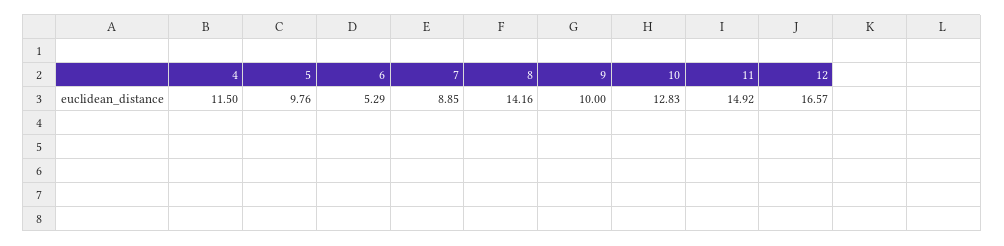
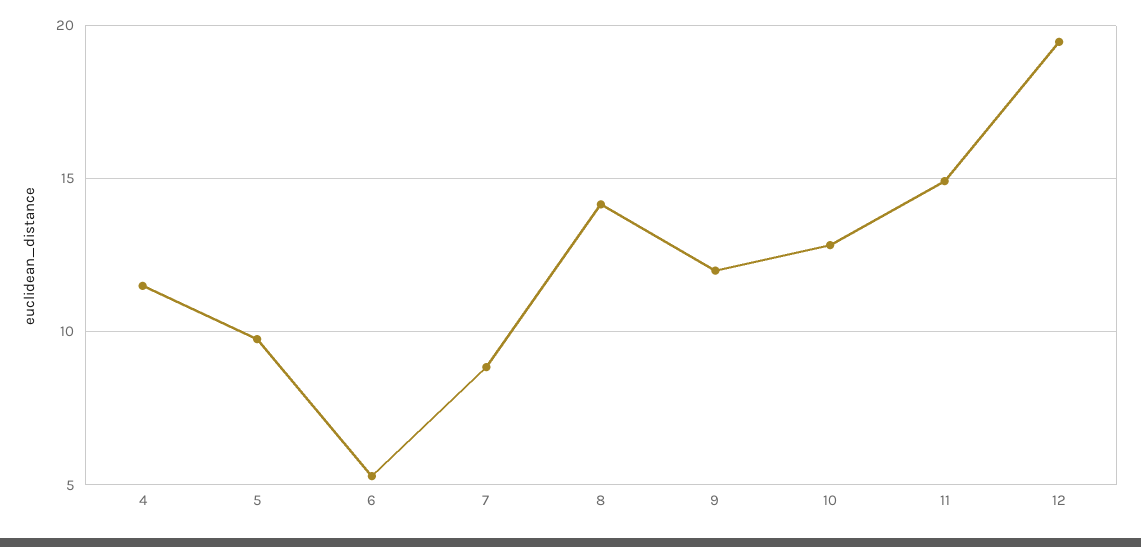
  {
    "4": 11.5,
    "5": 9.76,
    "6": 5.29,
    "7": 8.85,
    "8": 14.16,
-   "9": 10,
+   "9": 12,
    "10": 12.83,
    "11": 14.92,
-   "12": 16.57
+   "12": 19.5
  }

